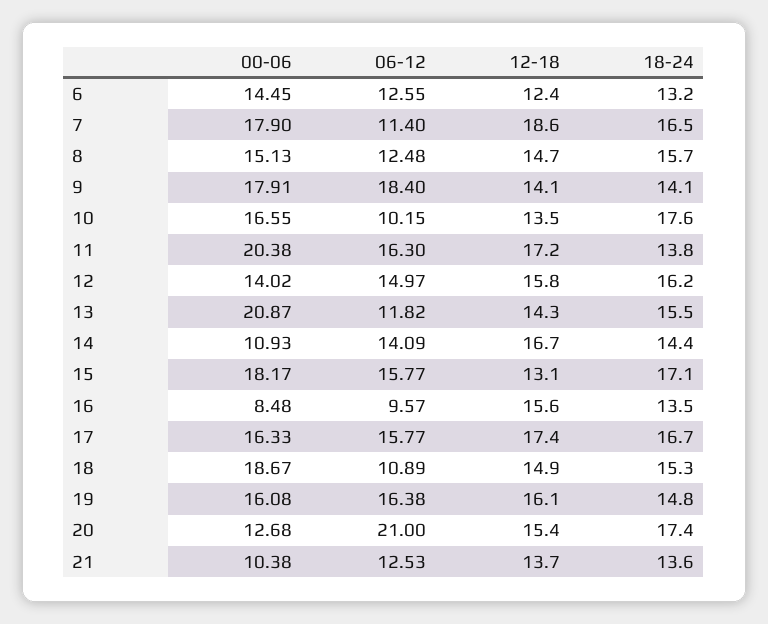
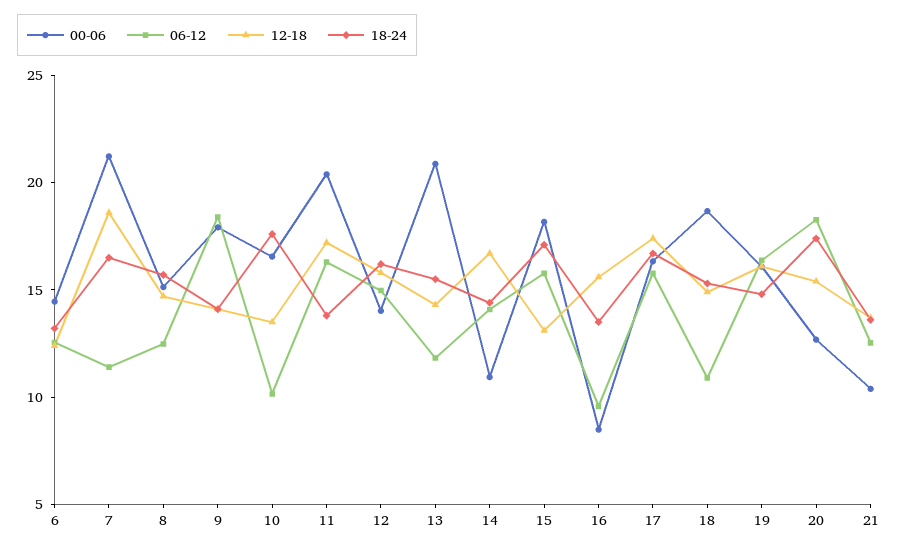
  {
    "00-06": {
      "6": 14.45,
-     "7": 17.9,
+     "7": 21,
      "8": 15.13,
      "9": 17.91,
      "10": 16.55,
      "11": 20.38,
      "12": 14.02,
      "13": 20.87,
      "14": 10.93,
      "15": 18.17,
      "16": 8.48,
      "17": 16.33,
      "18": 18.67,
      "19": 16.08,
      "20": 12.68,
      "21": 10.38
    },
    "06-12": {
      "6": 12.55,
      "7": 11.4,
      "8": 12.48,
      "9": 18.4,
      "10": 10.15,
      "11": 16.3,
      "12": 14.97,
      "13": 11.82,
      "14": 14.09,
      "15": 15.77,
      "16": 9.57,
      "17": 15.77,
      "18": 10.89,
      "19": 16.38,
-     "20": 21,
+     "20": 18,
      "21": 12.53
    },
    "12-18": {
      "6": 12.4,
      "7": 18.6,
      "8": 14.7,
      "9": 14.1,
      "10": 13.5,
      "11": 17.2,
      "12": 15.8,
      "13": 14.3,
      "14": 16.7,
      "15": 13.1,
      "16": 15.6,
      "17": 17.4,
      "18": 14.9,
      "19": 16.1,
      "20": 15.4,
      "21": 13.7
    },
    "18-24": {
      "6": 13.2,
      "7": 16.5,
      "8": 15.7,
      "9": 14.1,
      "10": 17.6,
      "11": 13.8,
      "12": 16.2,
      "13": 15.5,
      "14": 14.4,
      "15": 17.1,
      "16": 13.5,
      "17": 16.7,
      "18": 15.3,
      "19": 14.8,
      "20": 17.4,
      "21": 13.6
    }
  }

